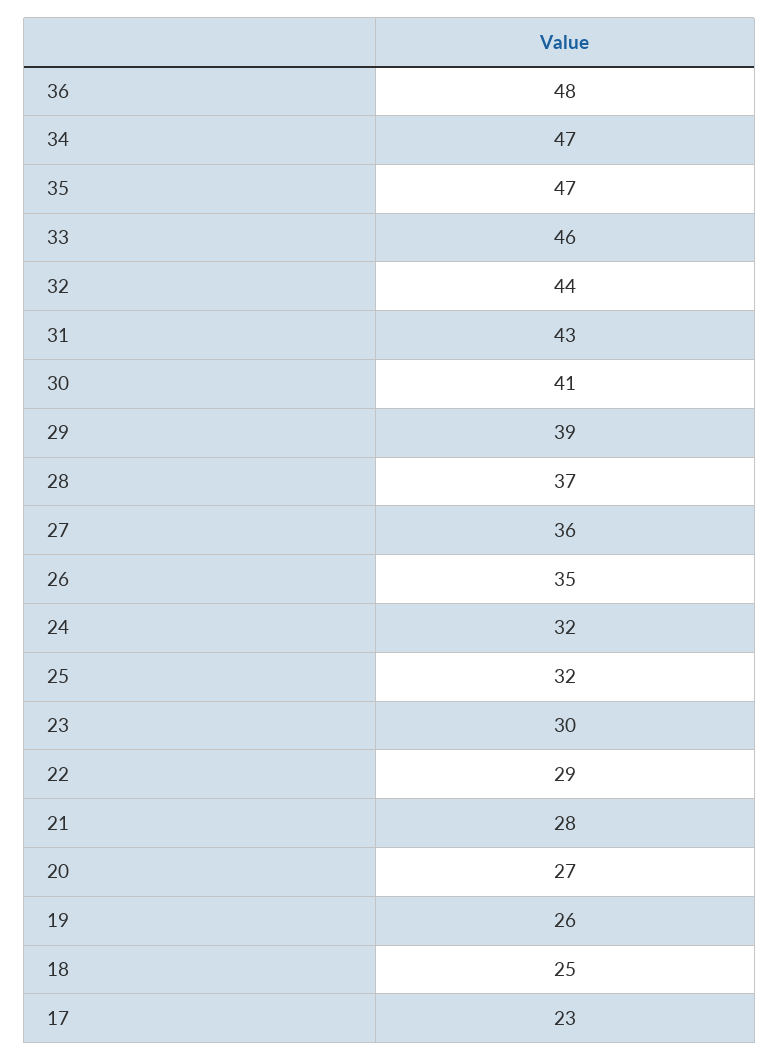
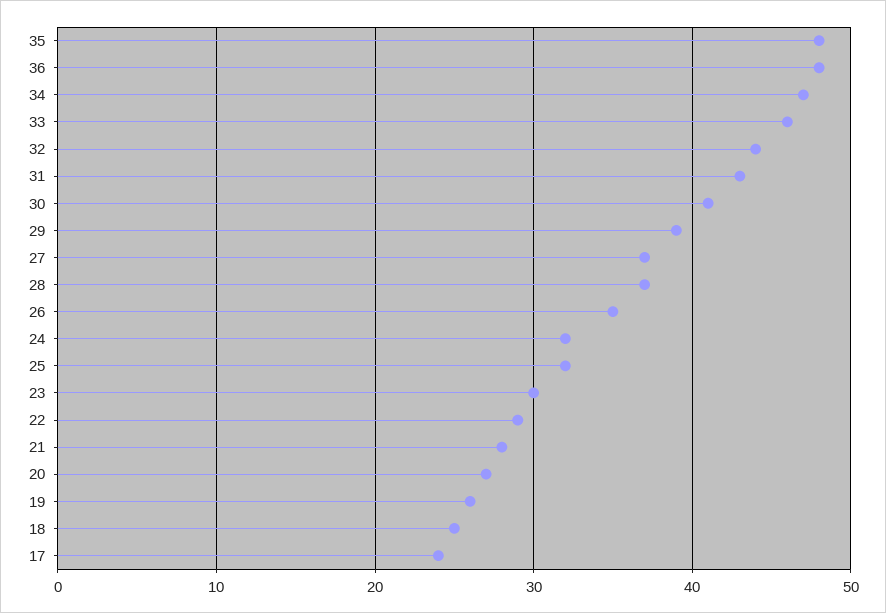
  {
    "36": 48,
    "34": 47,
-   "35": 47,
+   "35": 48,
    "33": 46,
    "32": 44,
    "31": 43,
    "30": 41,
    "29": 39,
    "28": 37,
-   "27": 36,
+   "27": 37,
    "26": 35,
    "24": 32,
    "25": 32,
    "23": 30,
    "22": 29,
    "21": 28,
    "20": 27,
    "19": 26,
    "18": 25,
-   "17": 23
+   "17": 24
  }

